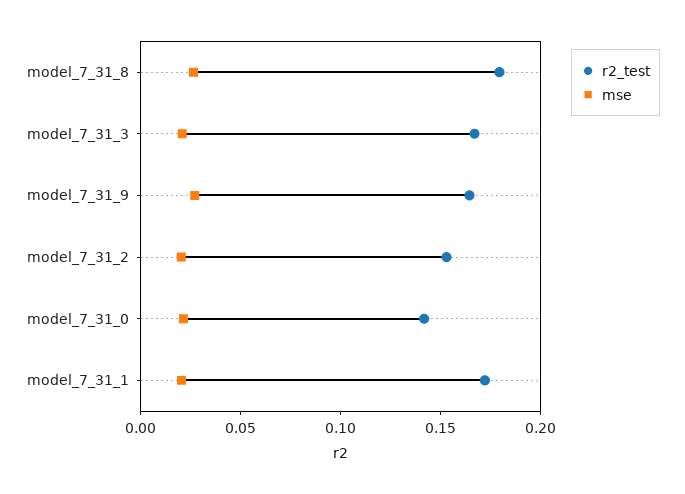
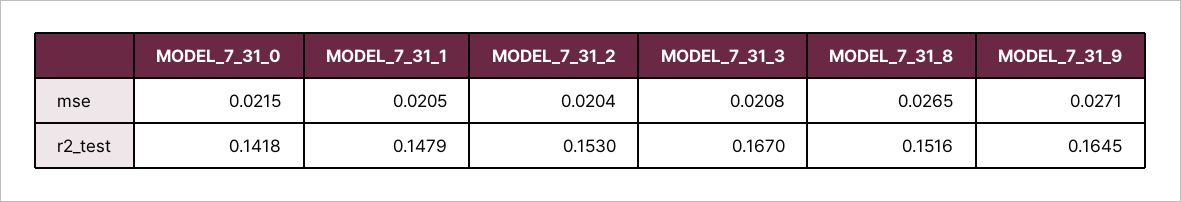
  {
    "r2_test": {
-     "model_7_31_8": 0.18,
+     "model_7_31_8": 0.1516,
      "model_7_31_3": 0.167,
      "model_7_31_9": 0.1645,
      "model_7_31_2": 0.153,
      "model_7_31_0": 0.1418,
-     "model_7_31_1": 0.17
+     "model_7_31_1": 0.1479
    },
    "mse": {
      "model_7_31_8": 0.0265,
      "model_7_31_3": 0.0208,
      "model_7_31_9": 0.0271,
      "model_7_31_2": 0.0204,
      "model_7_31_0": 0.0215,
      "model_7_31_1": 0.0205
    }
  }

